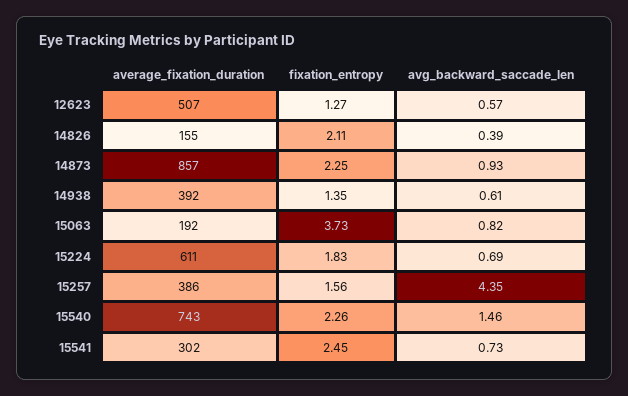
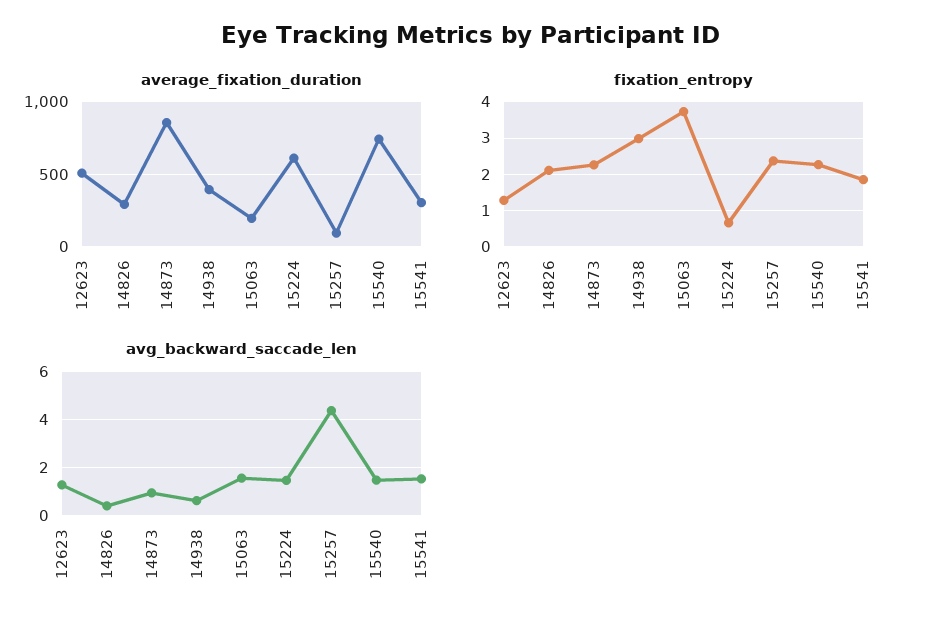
  {
    "average_fixation_duration": {
      "12623": 507,
-     "14826": 155,
+     "14826": 300,
      "14873": 857,
      "14938": 392,
      "15063": 192,
      "15224": 611,
-     "15257": 386,
+     "15257": 100,
      "15540": 743,
      "15541": 302
    },
    "fixation_entropy": {
      "12623": 1.27,
      "14826": 2.11,
      "14873": 2.25,
-     "14938": 1.35,
+     "14938": 3,
      "15063": 3.73,
-     "15224": 1.83,
+     "15224": 0.6,
-     "15257": 1.56,
+     "15257": 2.4,
      "15540": 2.26,
-     "15541": 2.45
+     "15541": 1.8
    },
    "avg_backward_saccade_len": {
-     "12623": 0.57,
+     "12623": 1.25,
      "14826": 0.39,
      "14873": 0.93,
      "14938": 0.61,
-     "15063": 0.82,
+     "15063": 1.5,
-     "15224": 0.69,
+     "15224": 1.5,
      "15257": 4.35,
      "15540": 1.46,
-     "15541": 0.73
+     "15541": 1.5
    }
  }

